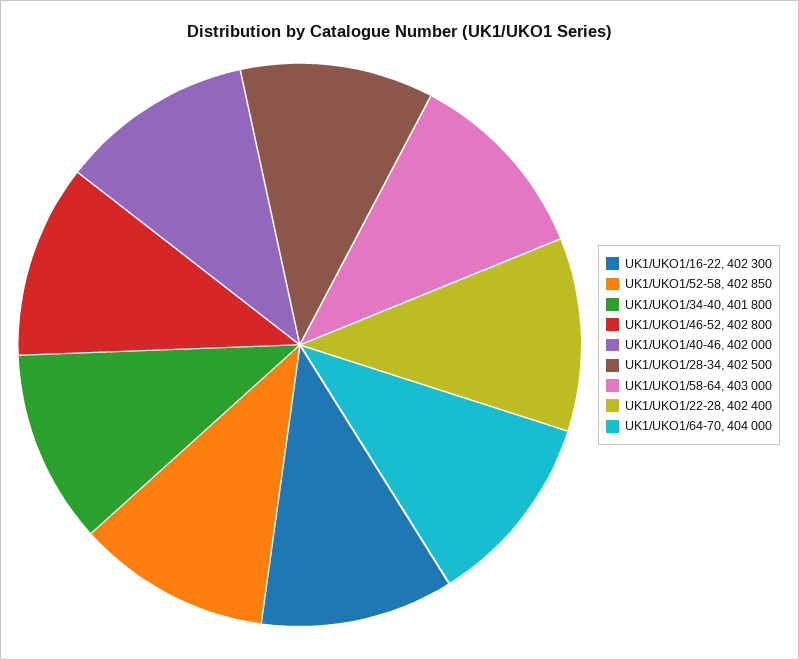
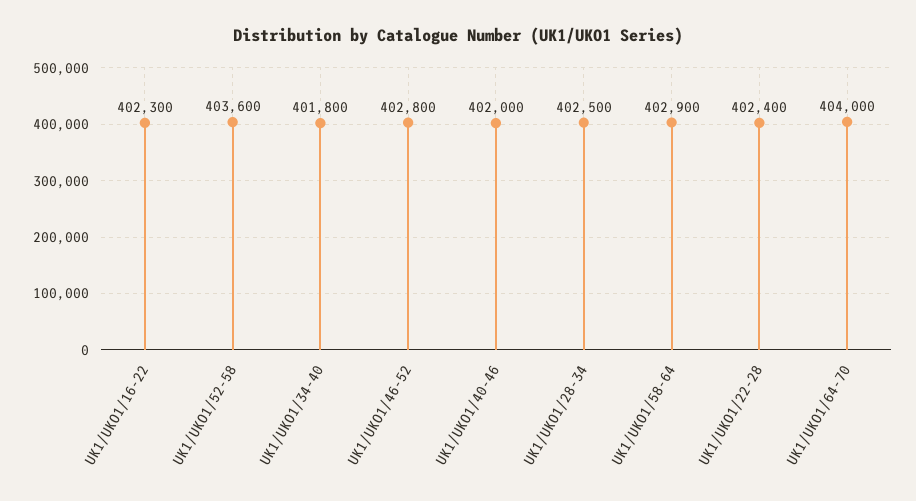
  {
    "UK1/UKO1/16-22": 402300,
-   "UK1/UKO1/52-58": 402850,
+   "UK1/UKO1/52-58": 403600,
    "UK1/UKO1/34-40": 401800,
    "UK1/UKO1/46-52": 402800,
    "UK1/UKO1/40-46": 402000,
    "UK1/UKO1/28-34": 402500,
-   "UK1/UKO1/58-64": 403000,
+   "UK1/UKO1/58-64": 402900,
    "UK1/UKO1/22-28": 402400,
    "UK1/UKO1/64-70": 404000
  }

